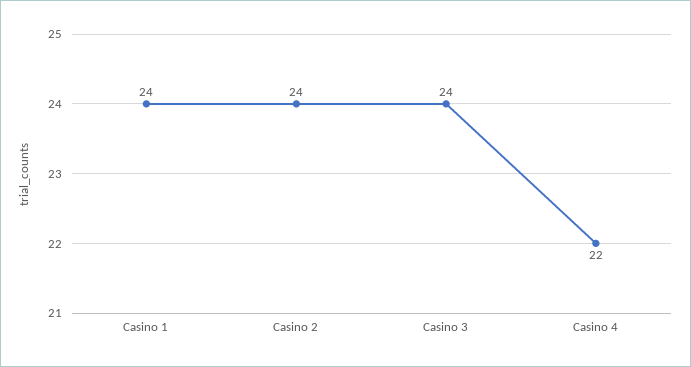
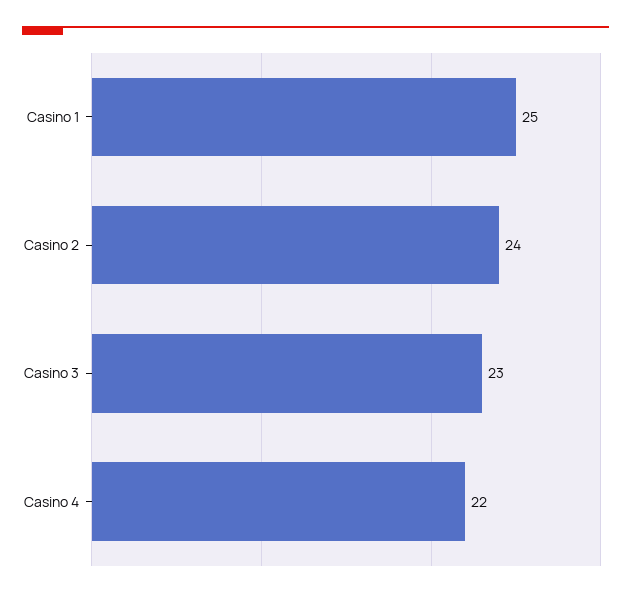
  {
-   "Casino 1": 24,
+   "Casino 1": 25,
    "Casino 2": 24,
-   "Casino 3": 24,
+   "Casino 3": 23,
    "Casino 4": 22
  }

